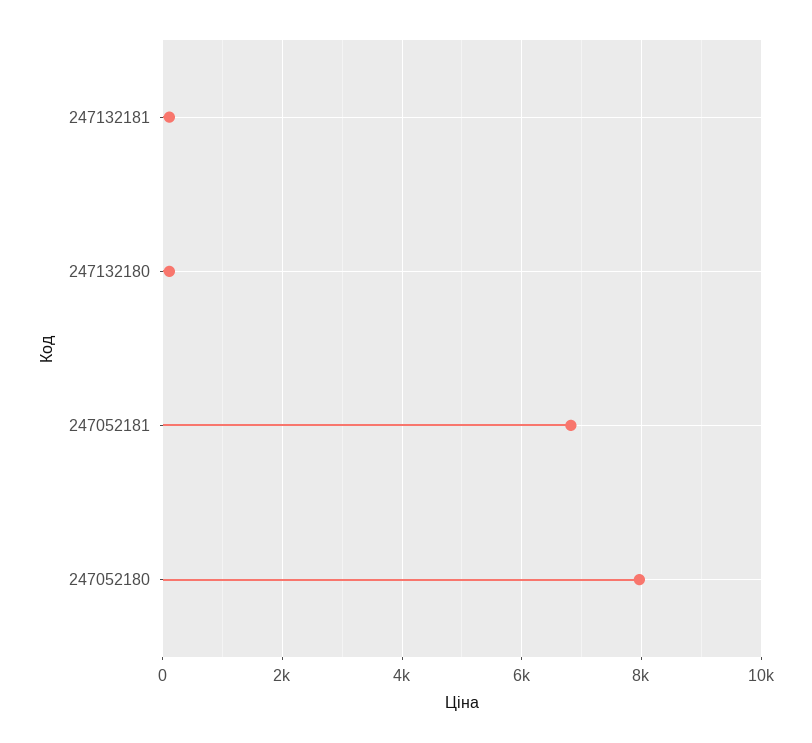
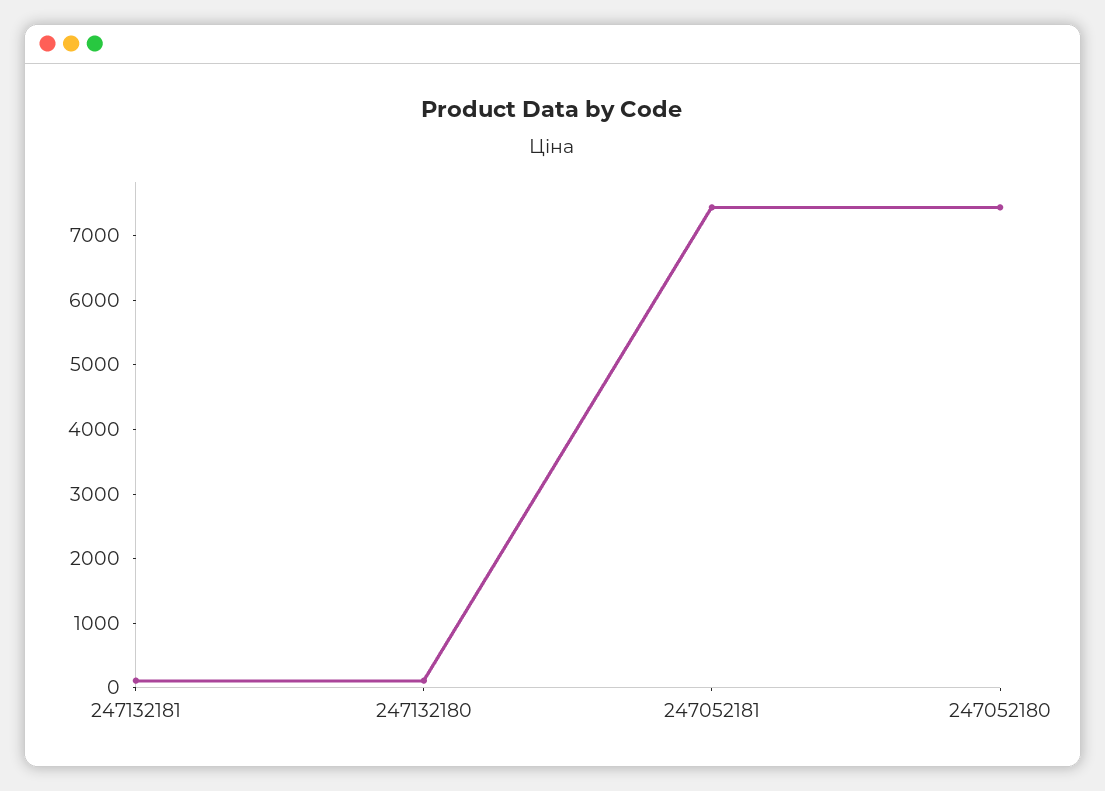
  {
    "247132181": 200,
    "247132180": 200,
-   "247052181": 6800,
+   "247052181": 7400,
-   "247052180": 8000
+   "247052180": 7400
  }

